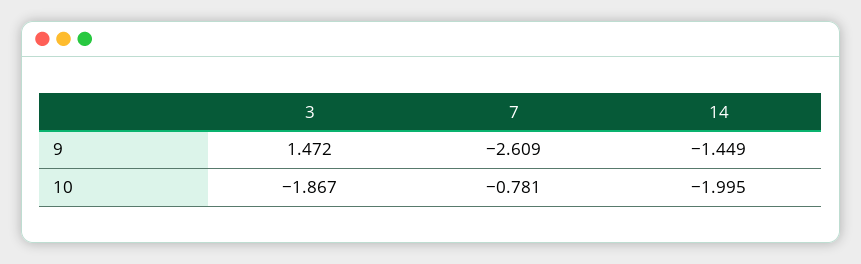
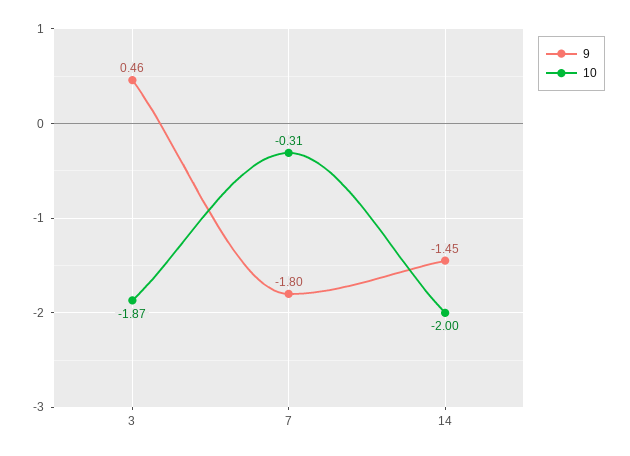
  {
    "9": {
-     "3": 1.472,
+     "3": 0.46,
-     "7": -2.609,
+     "7": -1.8,
      "14": -1.449
    },
    "10": {
      "3": -1.867,
-     "7": -0.781,
+     "7": -0.31,
      "14": -1.995
    }
  }

